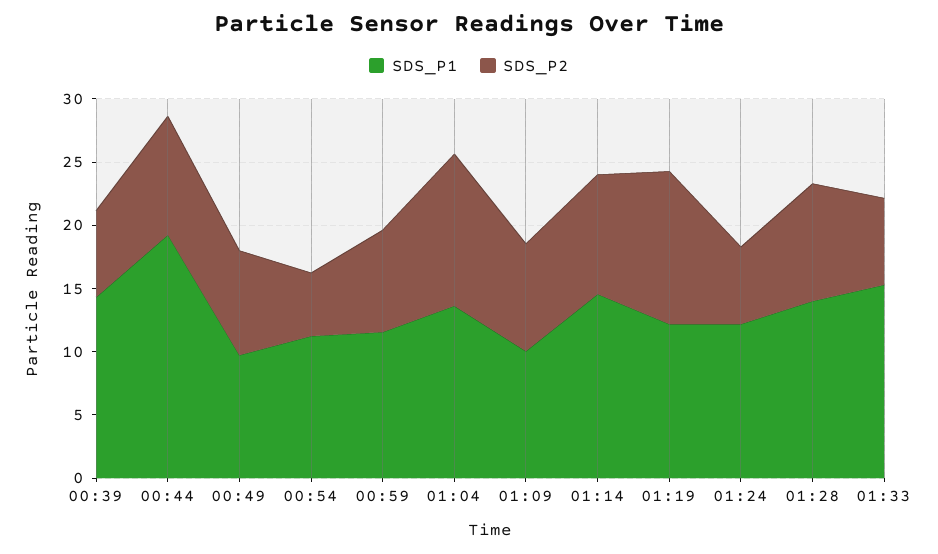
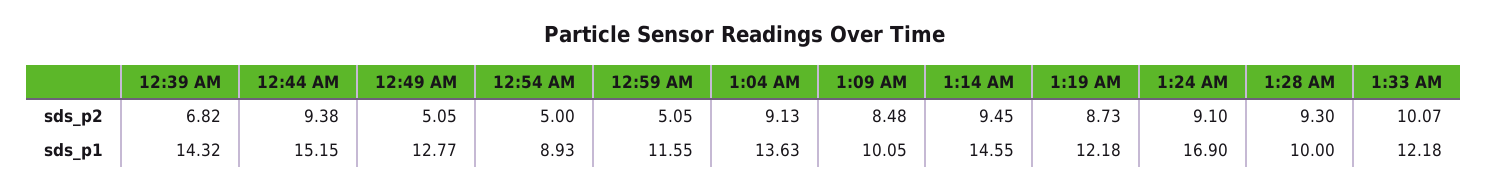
  {
    "SDS_P1": {
      "00:39": 14.32,
-     "00:44": 19,
+     "00:44": 15.15,
-     "00:49": 10,
+     "00:49": 12.77,
-     "00:54": 11,
+     "00:54": 8.93,
      "00:59": 11.55,
      "01:04": 13.63,
      "01:09": 10.05,
      "01:14": 14.55,
      "01:19": 12.18,
-     "01:24": 12,
+     "01:24": 16.9,
-     "01:28": 14,
+     "01:28": 10,
-     "01:33": 15
+     "01:33": 12.18
    },
    "SDS_P2": {
      "00:39": 6.82,
      "00:44": 9.38,
-     "00:49": 8,
+     "00:49": 5.05,
      "00:54": 5,
-     "00:59": 8,
+     "00:59": 5.05,
-     "01:04": 12,
+     "01:04": 9.13,
      "01:09": 8.48,
      "01:14": 9.45,
-     "01:19": 12,
+     "01:19": 8.73,
-     "01:24": 6,
+     "01:24": 9.1,
      "01:28": 9.3,
-     "01:33": 7
+     "01:33": 10.07
    }
  }

